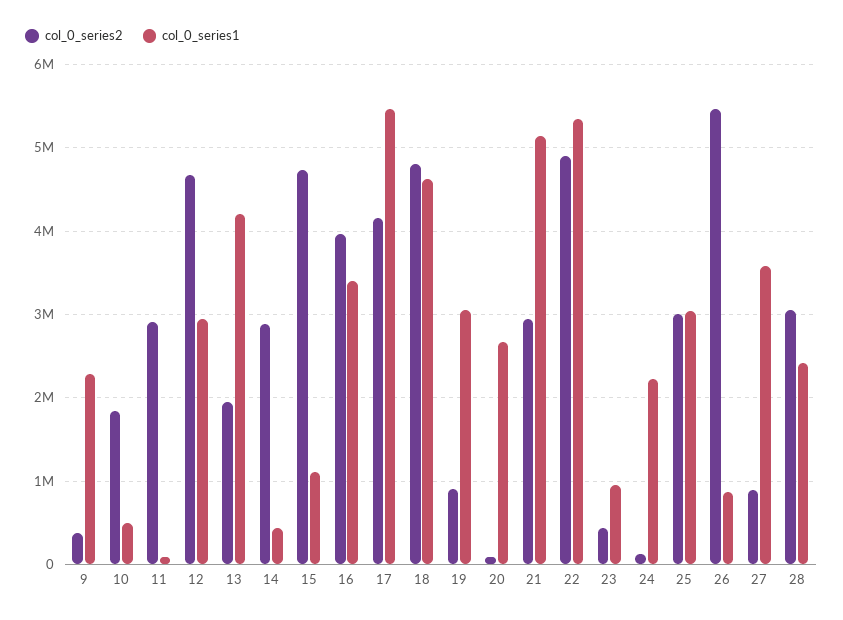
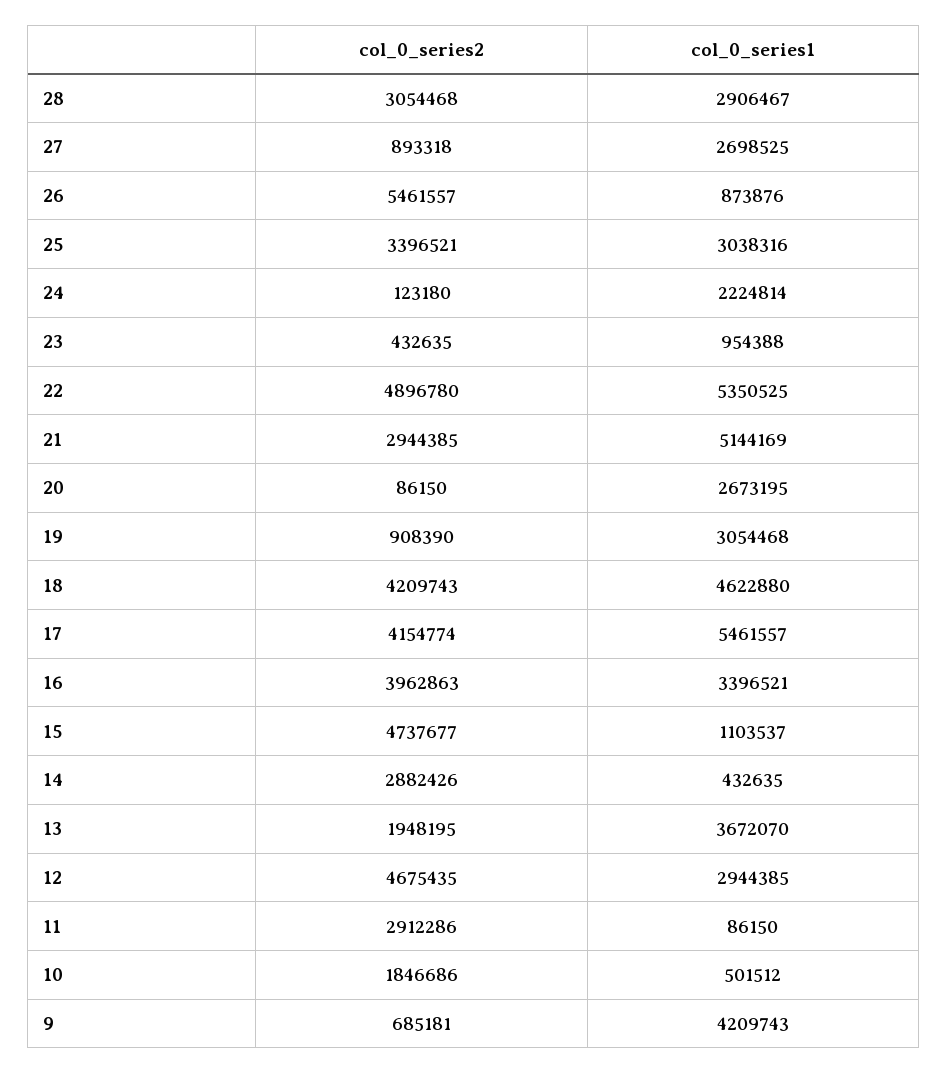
  {
    "col_0_series2": {
-     "9": 400000,
+     "9": 685181,
      "10": 1846686,
      "11": 2912286,
      "12": 4675435,
      "13": 1948195,
      "14": 2882426,
      "15": 4737677,
      "16": 3962863,
      "17": 4154774,
-     "18": 4800000,
+     "18": 4209743,
      "19": 908390,
      "20": 86150,
      "21": 2944385,
      "22": 4896780,
      "23": 432635,
      "24": 123180,
-     "25": 3000000,
+     "25": 3396521,
      "26": 5461557,
      "27": 893318,
      "28": 3054468
    },
    "col_0_series1": {
-     "9": 2300000,
+     "9": 4209743,
      "10": 501512,
      "11": 86150,
      "12": 2944385,
-     "13": 4200000,
+     "13": 3672070,
      "14": 432635,
      "15": 1103537,
      "16": 3396521,
      "17": 5461557,
      "18": 4622880,
      "19": 3054468,
      "20": 2673195,
      "21": 5144169,
      "22": 5350525,
      "23": 954388,
      "24": 2224814,
      "25": 3038316,
      "26": 873876,
-     "27": 3600000,
+     "27": 2698525,
-     "28": 2400000
+     "28": 2906467
    }
  }

